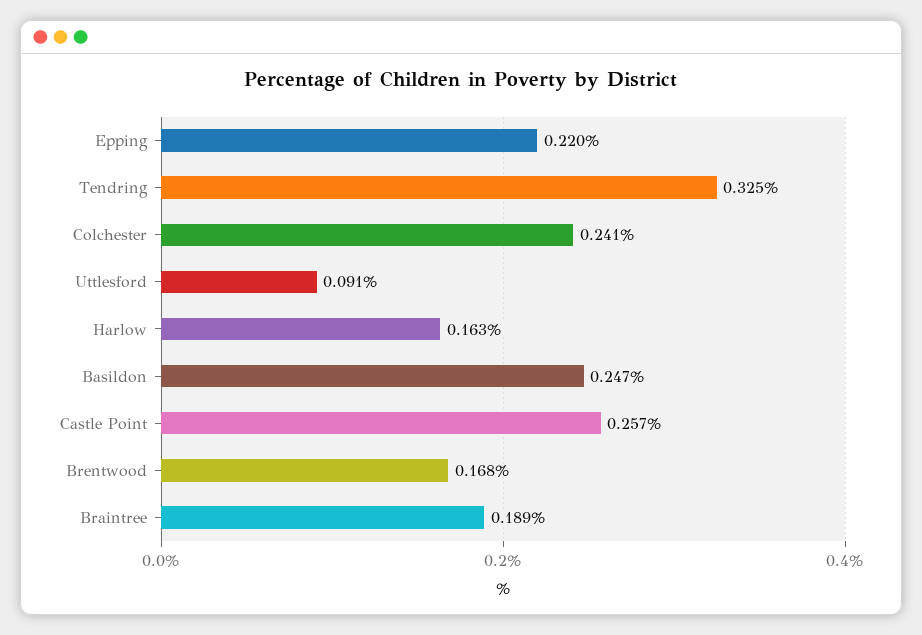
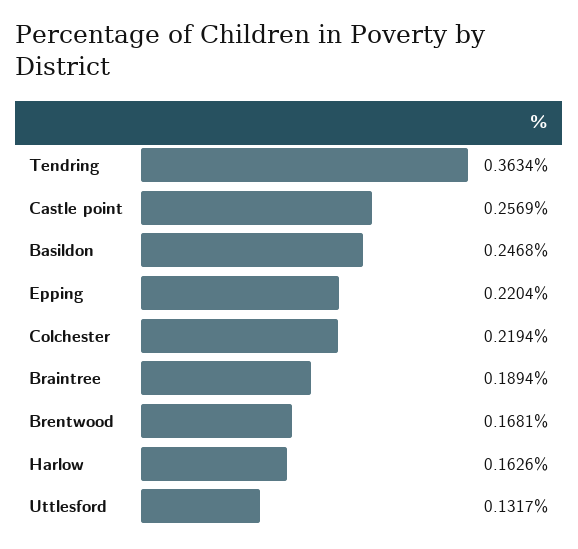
  {
    "Epping": 0.2204,
-   "Tendring": 0.325,
+   "Tendring": 0.3634,
-   "Colchester": 0.241,
+   "Colchester": 0.2194,
-   "Uttlesford": 0.091,
+   "Uttlesford": 0.1317,
    "Harlow": 0.1626,
    "Basildon": 0.2468,
    "Castle Point": 0.2569,
    "Brentwood": 0.1681,
    "Braintree": 0.1894
  }

